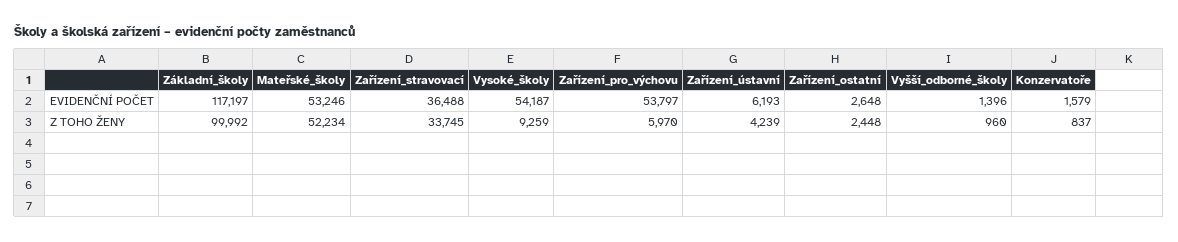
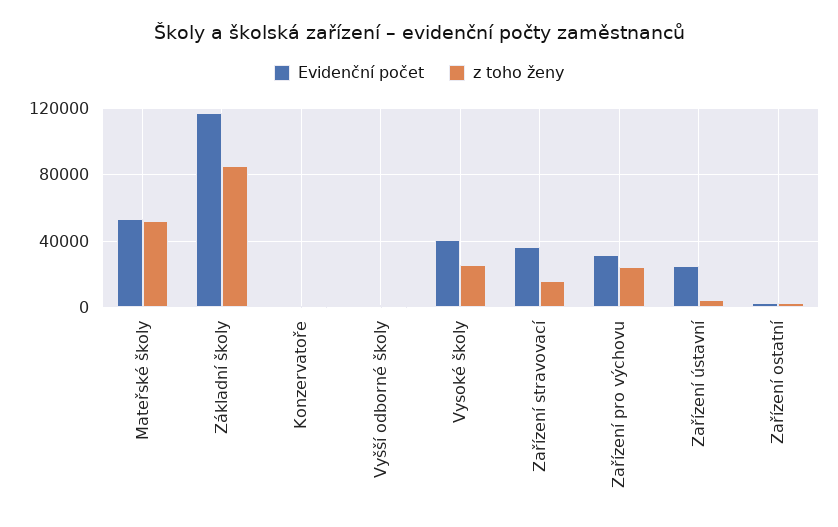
  {
    "EVIDENČNÍ POČET": {
      "Základní_školy": 117197,
      "Mateřské_školy": 53246,
      "Zařízení_stravovací": 36488,
-     "Vysoké_školy": 54187,
+     "Vysoké_školy": 40000,
-     "Zařízení_pro_výchovu": 53797,
+     "Zařízení_pro_výchovu": 30000,
-     "Zařízení_ústavní": 6193,
+     "Zařízení_ústavní": 25000,
      "Zařízení_ostatní": 2648,
      "Vyšší_odborné_školy": 1396,
      "Konzervatoře": 1579
    },
    "Z TOHO ŽENY": {
-     "Základní_školy": 99992,
+     "Základní_školy": 85000,
      "Mateřské_školy": 52234,
-     "Zařízení_stravovací": 33745,
+     "Zařízení_stravovací": 15000,
-     "Vysoké_školy": 9259,
+     "Vysoké_školy": 25000,
-     "Zařízení_pro_výchovu": 5970,
+     "Zařízení_pro_výchovu": 25000,
      "Zařízení_ústavní": 4239,
      "Zařízení_ostatní": 2448,
      "Vyšší_odborné_školy": 960,
      "Konzervatoře": 837
    }
  }

